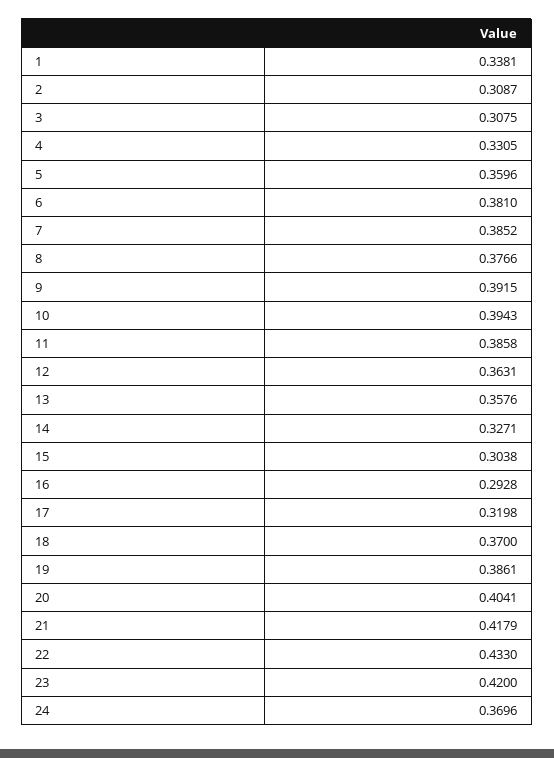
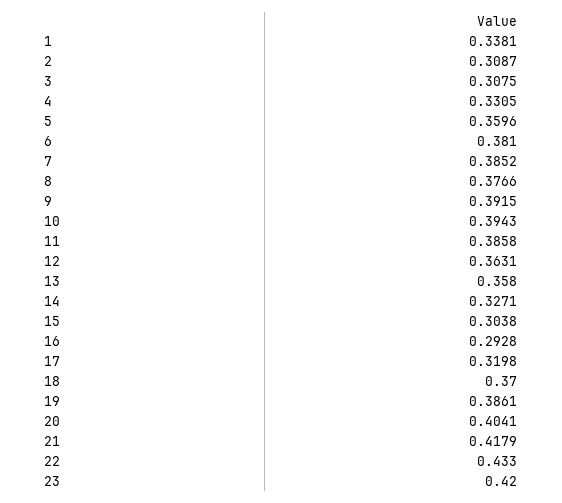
  {
    "1": 0.3381,
    "2": 0.3087,
    "3": 0.3075,
    "4": 0.3305,
    "5": 0.3596,
    "6": 0.381,
    "7": 0.3852,
    "8": 0.3766,
    "9": 0.3915,
    "10": 0.3943,
    "11": 0.3858,
    "12": 0.3631,
-   "13": 0.3576,
+   "13": 0.358,
    "14": 0.3271,
    "15": 0.3038,
    "16": 0.2928,
    "17": 0.3198,
    "18": 0.37,
    "19": 0.3861,
    "20": 0.4041,
    "21": 0.4179,
    "22": 0.433,
-   "23": 0.42,
+   "23": 0.42
-   "24": 0.3696
  }

